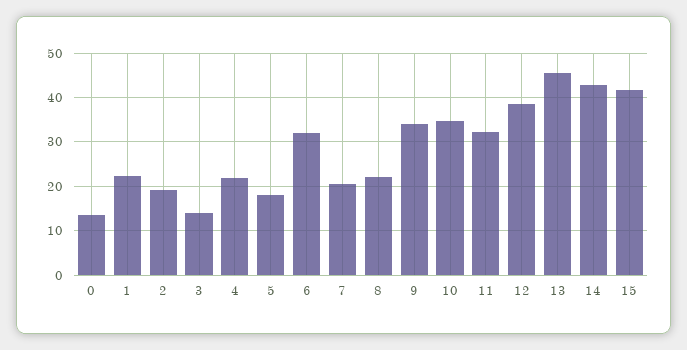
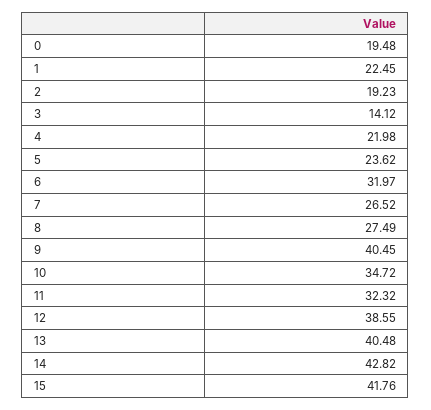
  {
-   "0": 14,
+   "0": 19.48,
    "1": 22.45,
    "2": 19.23,
    "3": 14.12,
    "4": 21.98,
-   "5": 18,
+   "5": 23.62,
    "6": 31.97,
-   "7": 20,
+   "7": 26.52,
-   "8": 22,
+   "8": 27.49,
-   "9": 34,
+   "9": 40.45,
    "10": 34.72,
    "11": 32.32,
    "12": 38.55,
-   "13": 46,
+   "13": 40.48,
    "14": 42.82,
    "15": 41.76
  }

